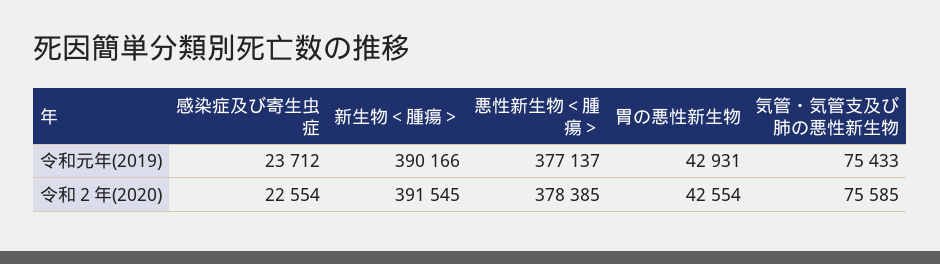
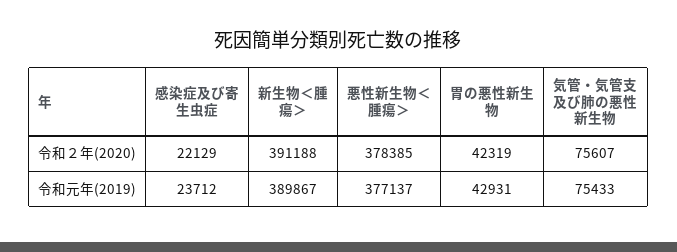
  {
    "感染症及び寄生虫症": {
      "令和元年(2019)": 23712,
-     "令和２年(2020)": 22554
+     "令和２年(2020)": 22129
    },
    "新生物＜腫瘍＞": {
-     "令和元年(2019)": 390166,
+     "令和元年(2019)": 389867,
-     "令和２年(2020)": 391545
+     "令和２年(2020)": 391188
    },
    "悪性新生物＜腫瘍＞": {
      "令和元年(2019)": 377137,
      "令和２年(2020)": 378385
    },
    "胃の悪性新生物": {
      "令和元年(2019)": 42931,
-     "令和２年(2020)": 42554
+     "令和２年(2020)": 42319
    },
    "気管・気管支及び肺の悪性新生物": {
      "令和元年(2019)": 75433,
-     "令和２年(2020)": 75585
+     "令和２年(2020)": 75607
    }
  }

